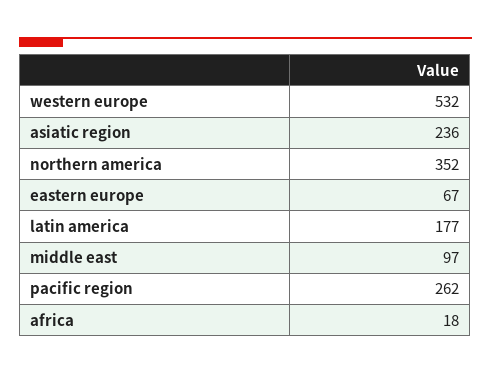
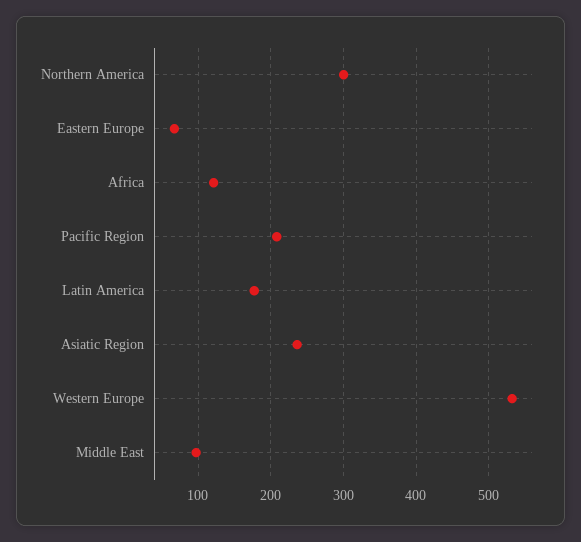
  {
    "western europe": 532,
    "asiatic region": 236,
-   "northern america": 352,
+   "northern america": 300,
    "eastern europe": 67,
    "latin america": 177,
    "middle east": 97,
-   "pacific region": 262,
+   "pacific region": 210,
-   "africa": 18
+   "africa": 120
  }

